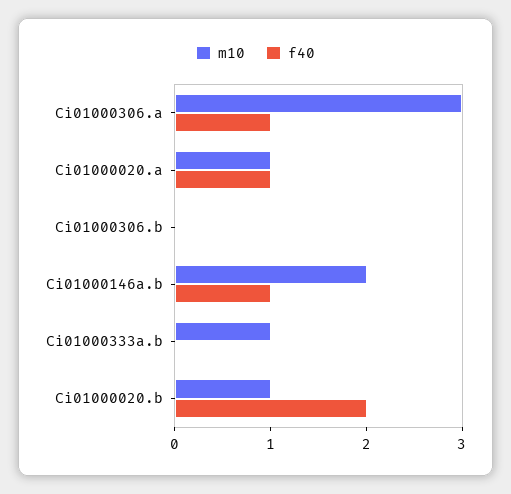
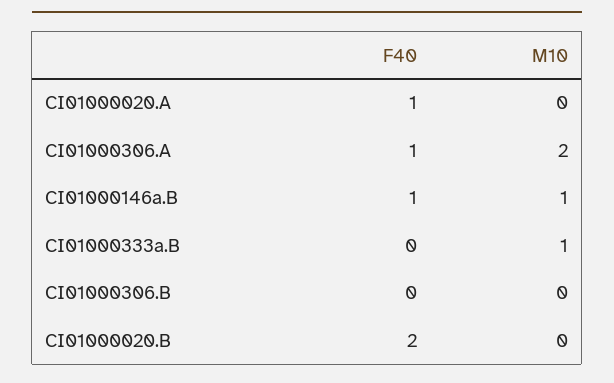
  {
    "m10": {
-     "Ci01000306.a": 3,
+     "Ci01000306.a": 2,
-     "Ci01000020.a": 1,
+     "Ci01000020.a": 0,
      "Ci01000306.b": 0,
-     "Ci01000146a.b": 2,
+     "Ci01000146a.b": 1,
      "Ci01000333a.b": 1,
-     "Ci01000020.b": 1
+     "Ci01000020.b": 0
    },
    "f40": {
      "Ci01000306.a": 1,
      "Ci01000020.a": 1,
      "Ci01000306.b": 0,
      "Ci01000146a.b": 1,
      "Ci01000333a.b": 0,
      "Ci01000020.b": 2
    }
  }

